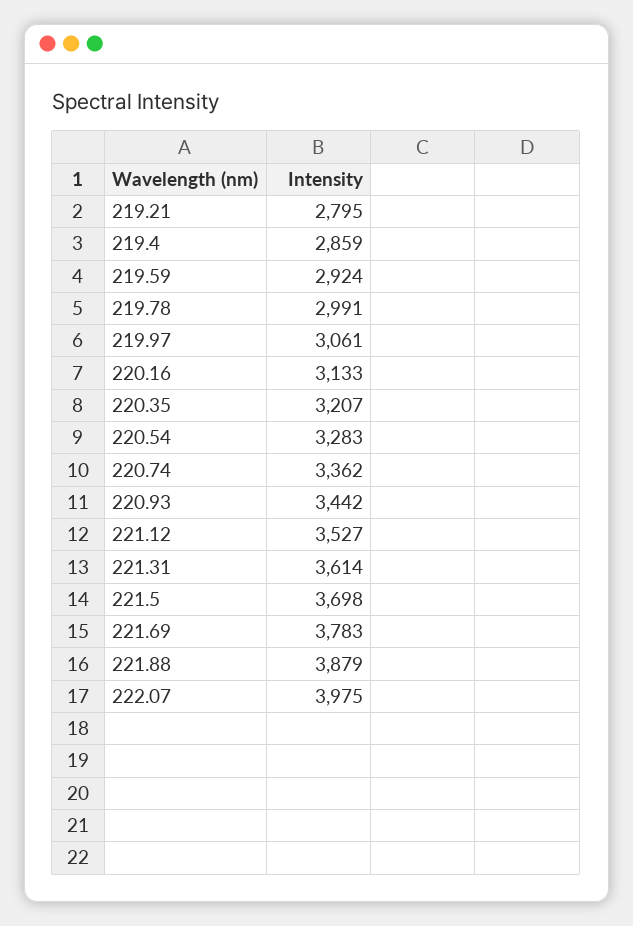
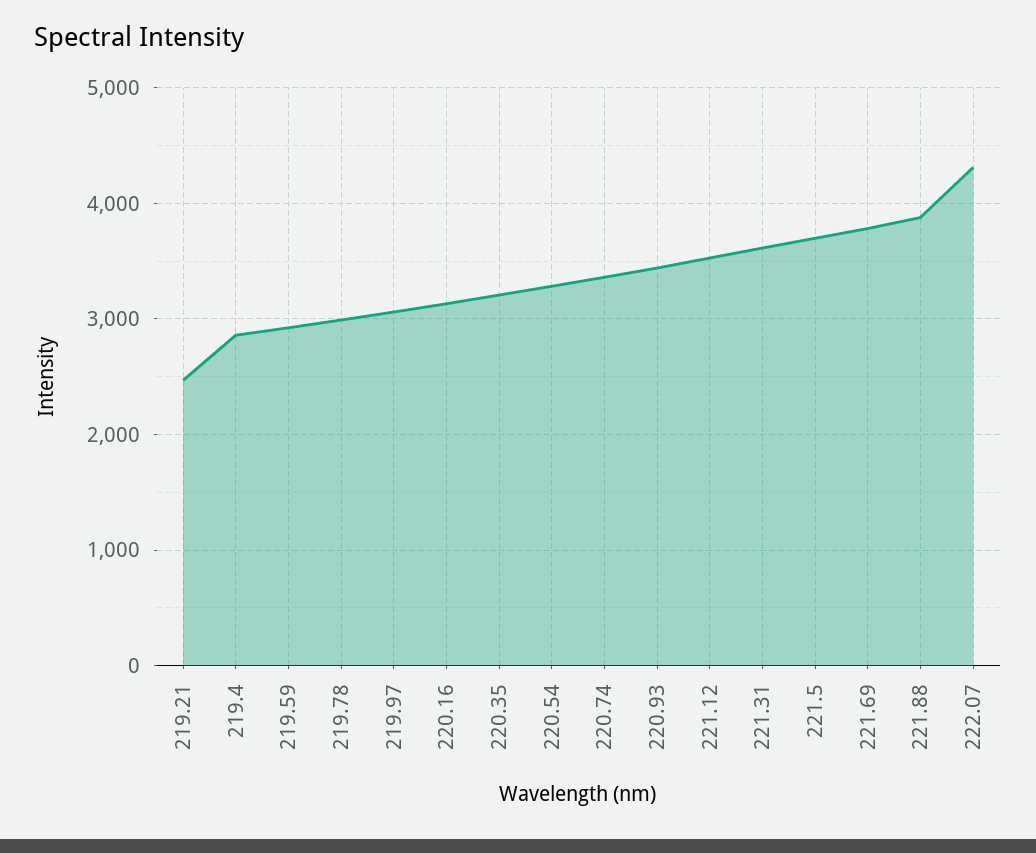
  {
-   "219.21": 2795,
+   "219.21": 2500,
    "219.4": 2859,
    "219.59": 2924,
    "219.78": 2991,
    "219.97": 3061,
    "220.16": 3133,
    "220.35": 3207,
    "220.54": 3283,
    "220.74": 3362,
    "220.93": 3442,
    "221.12": 3527,
    "221.31": 3614,
    "221.5": 3698,
    "221.69": 3783,
    "221.88": 3879,
-   "222.07": 3975
+   "222.07": 4300
  }

